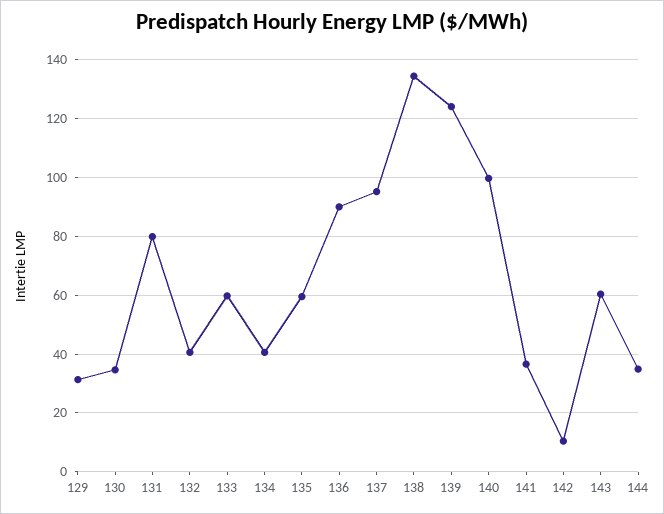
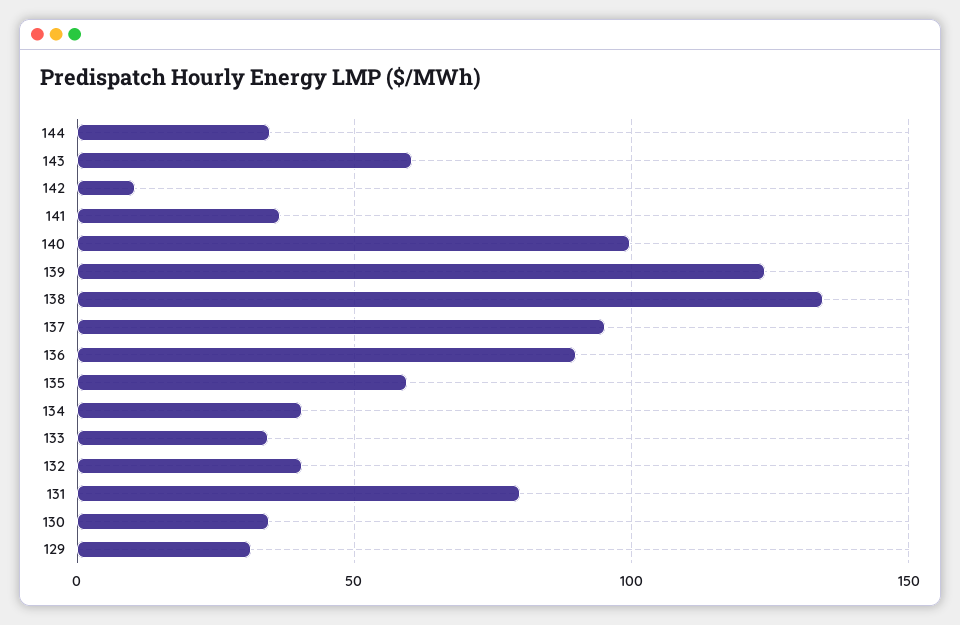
  {
    "129": 32.5,
    "130": 35,
    "131": 80,
    "132": 40,
-   "133": 60,
+   "133": 35,
    "134": 40,
    "135": 60,
    "136": 90,
    "137": 95,
    "138": 135,
    "139": 125,
    "140": 100,
    "141": 37.5,
    "142": 10,
    "143": 60,
    "144": 35
  }

